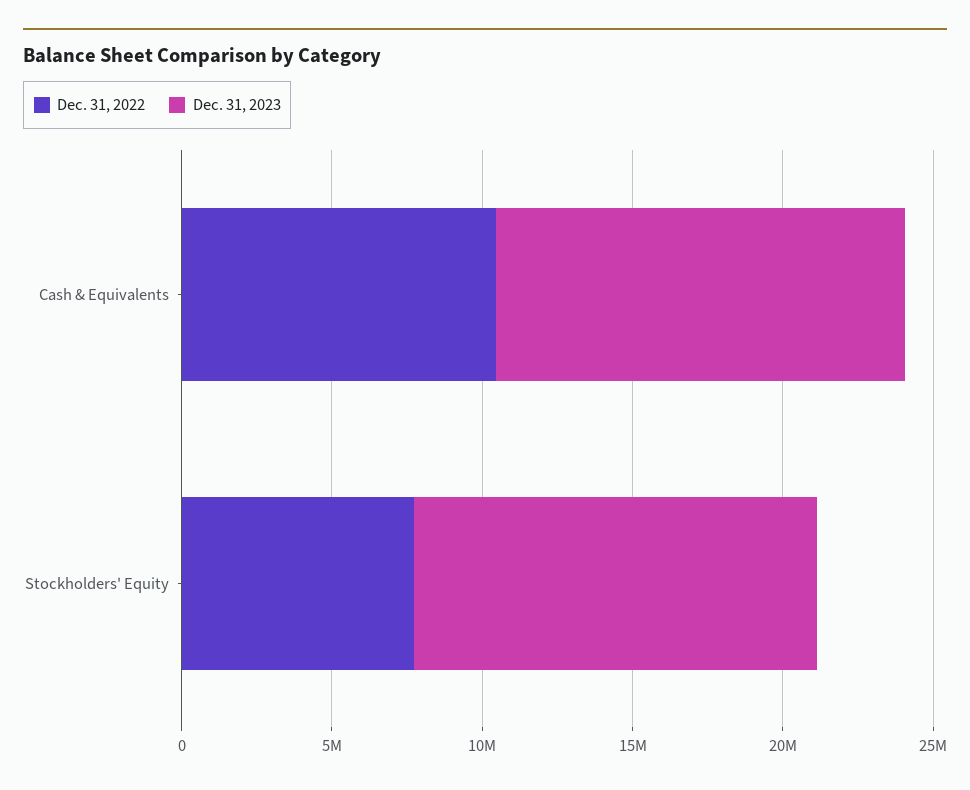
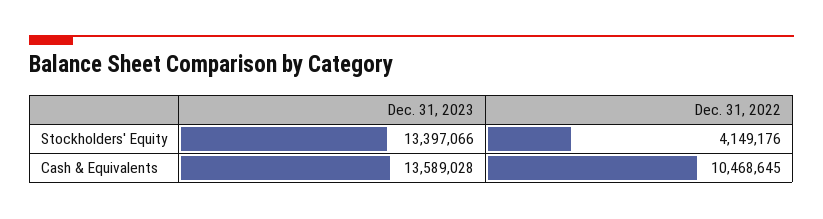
  {
    "Dec. 31, 2022": {
      "Cash & Equivalents": 10468645,
-     "Stockholders' Equity": 8000000
+     "Stockholders' Equity": 4149176
    },
    "Dec. 31, 2023": {
      "Cash & Equivalents": 13589028,
      "Stockholders' Equity": 13397066
    }
  }

